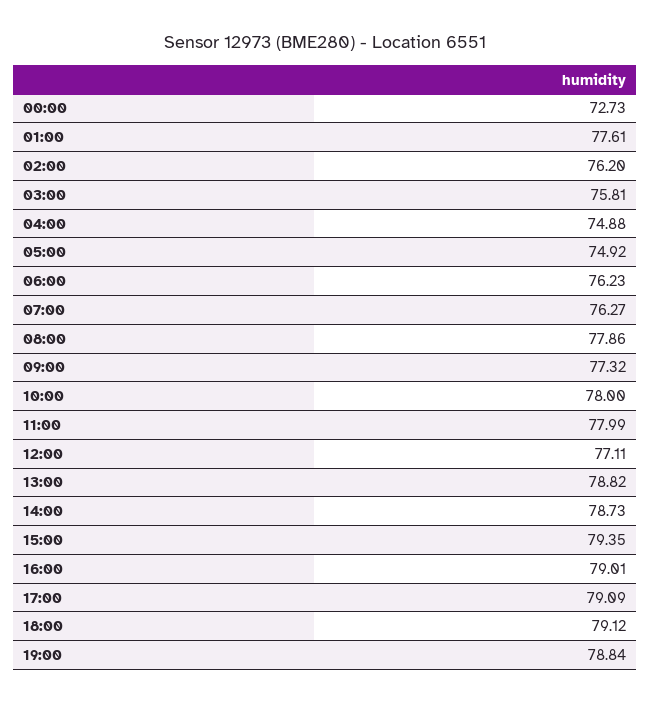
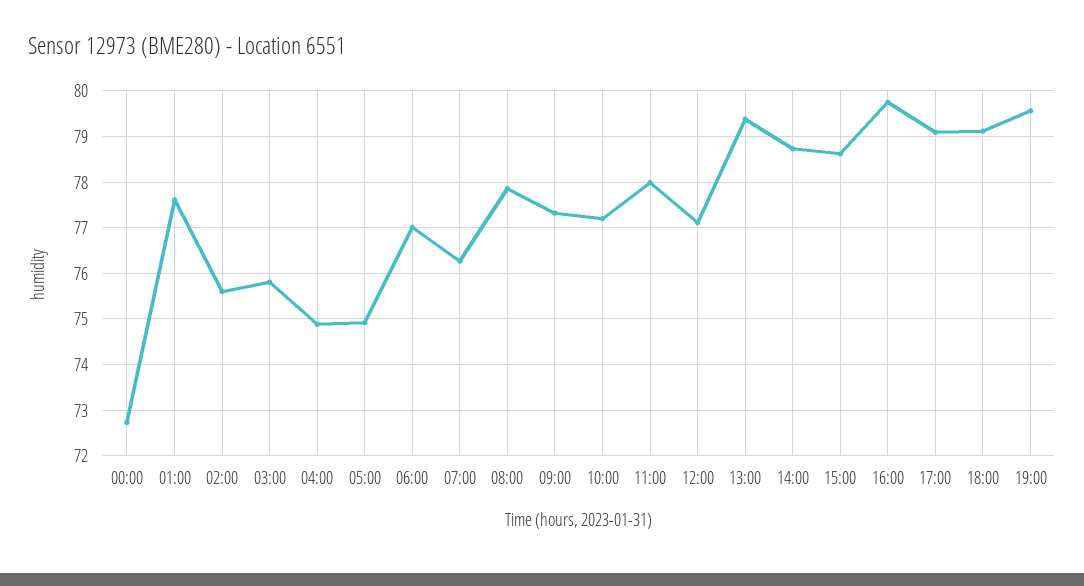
  {
    "00:00": 72.73,
    "01:00": 77.61,
-   "02:00": 76.2,
+   "02:00": 75.6,
    "03:00": 75.81,
    "04:00": 74.88,
    "05:00": 74.92,
-   "06:00": 76.23,
+   "06:00": 77,
    "07:00": 76.27,
    "08:00": 77.86,
    "09:00": 77.32,
-   "10:00": 78,
+   "10:00": 77.2,
    "11:00": 77.99,
    "12:00": 77.11,
-   "13:00": 78.82,
+   "13:00": 79.4,
    "14:00": 78.73,
-   "15:00": 79.35,
+   "15:00": 78.6,
-   "16:00": 79.01,
+   "16:00": 79.8,
    "17:00": 79.09,
    "18:00": 79.12,
-   "19:00": 78.84
+   "19:00": 79.6
  }

